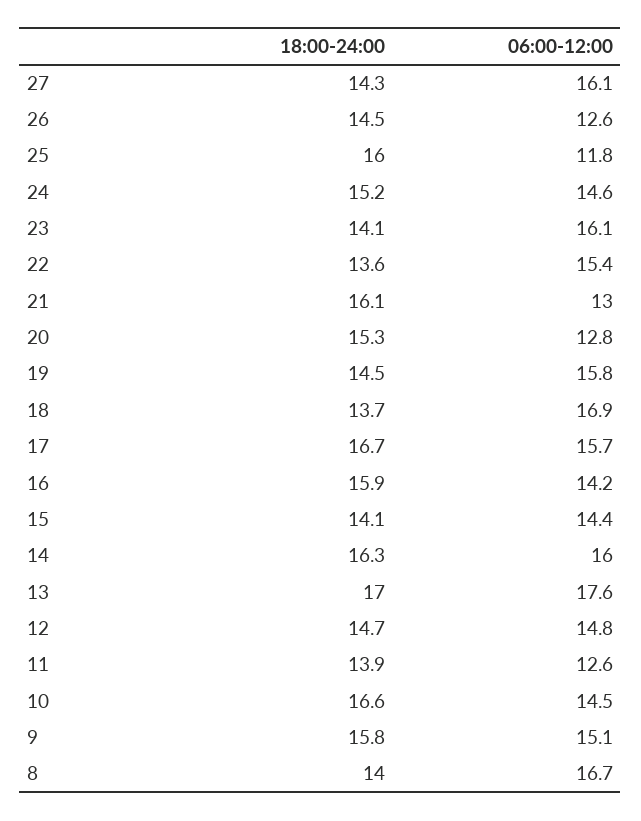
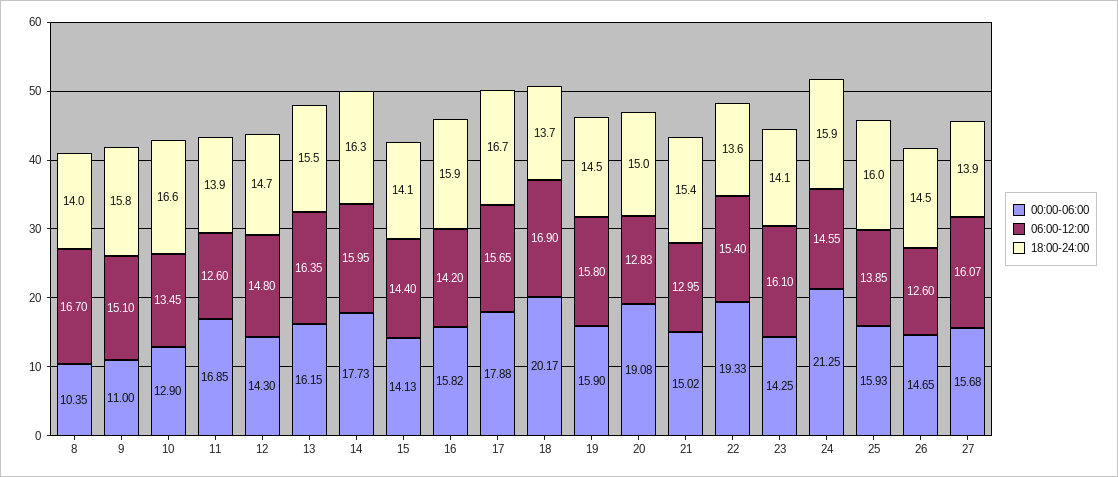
  {
    "18:00-24:00": {
-     "27": 14.3,
+     "27": 13.9,
      "26": 14.5,
      "25": 16,
-     "24": 15.2,
+     "24": 15.9,
      "23": 14.1,
      "22": 13.6,
-     "21": 16.1,
+     "21": 15.4,
-     "20": 15.3,
+     "20": 15,
      "19": 14.5,
      "18": 13.7,
      "17": 16.7,
      "16": 15.9,
      "15": 14.1,
      "14": 16.3,
-     "13": 17,
+     "13": 15.5,
      "12": 14.7,
      "11": 13.9,
      "10": 16.6,
      "9": 15.8,
      "8": 14
    },
    "06:00-12:00": {
      "27": 16.07,
      "26": 12.6,
-     "25": 11.8,
+     "25": 13.85,
      "24": 14.55,
      "23": 16.1,
      "22": 15.4,
      "21": 12.95,
      "20": 12.83,
      "19": 15.8,
      "18": 16.9,
      "17": 15.65,
      "16": 14.2,
      "15": 14.4,
      "14": 15.95,
-     "13": 17.6,
+     "13": 16.35,
      "12": 14.8,
      "11": 12.6,
-     "10": 14.5,
+     "10": 13.45,
      "9": 15.1,
      "8": 16.7
-   }
+   },
+   "00:00-06:00": {
+     "8": 10.35,
+     "9": 11,
+     "10": 12.9,
+     "11": 16.85,
+     "12": 14.3,
+     "13": 16.15,
+     "14": 17.73,
+     "15": 14.13,
+     "16": 15.82,
+     "17": 17.88,
+     "18": 20.17,
+     "19": 15.9,
+     "20": 19.08,
+     "21": 15.02,
+     "22": 19.33,
+     "23": 14.25,
+     "24": 21.25,
+     "25": 15.93,
+     "26": 14.65,
+     "27": 15.68
+   }
  }

